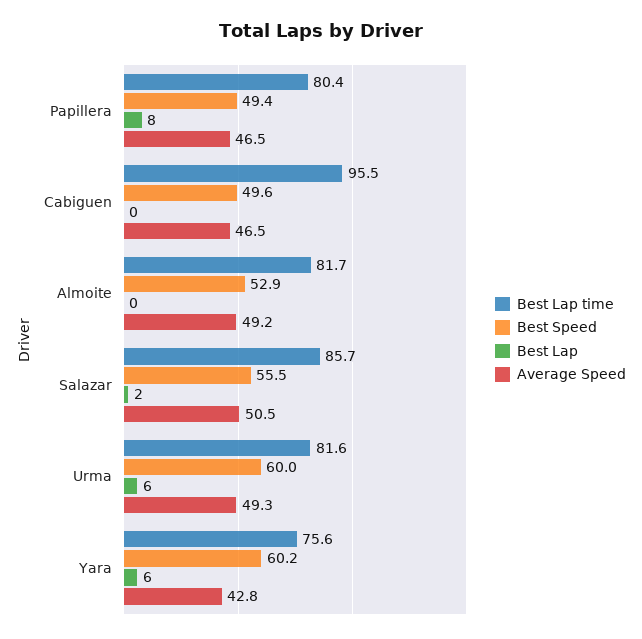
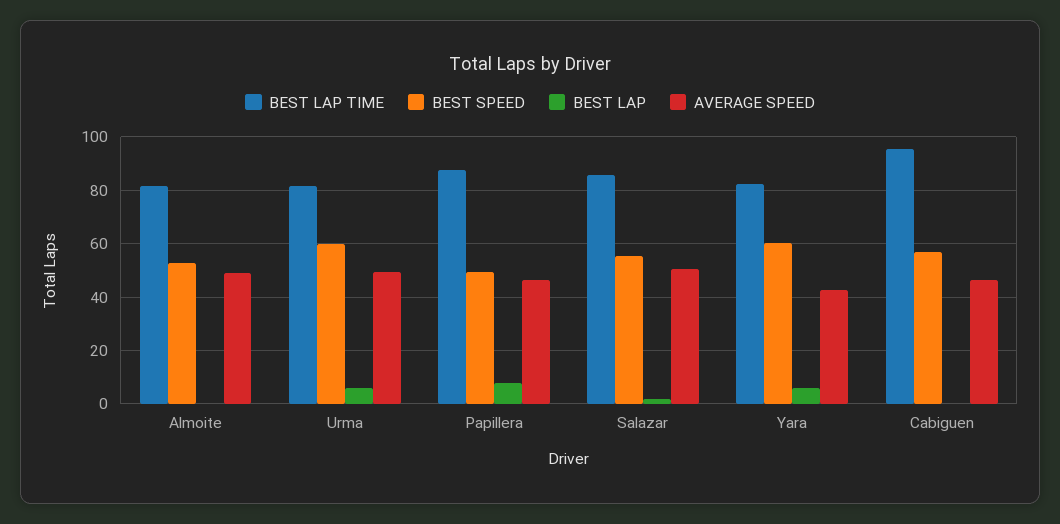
  {
    "Best Lap time": {
-     "Papillera": 80.4,
+     "Papillera": 87.5,
      "Cabiguen": 95.5,
      "Almoite": 81.7,
      "Salazar": 85.7,
      "Urma": 81.6,
-     "Yara": 75.6
+     "Yara": 82.5
    },
    "Best Speed": {
      "Papillera": 49.4,
-     "Cabiguen": 49.6,
+     "Cabiguen": 57.5,
      "Almoite": 52.9,
      "Salazar": 55.5,
      "Urma": 60,
      "Yara": 60.2
    },
    "Best Lap": {
      "Papillera": 8,
      "Cabiguen": 0,
      "Almoite": 0,
      "Salazar": 2,
      "Urma": 6,
      "Yara": 6
    },
    "Average Speed": {
      "Papillera": 46.5,
      "Cabiguen": 46.5,
      "Almoite": 49.2,
      "Salazar": 50.5,
      "Urma": 49.3,
      "Yara": 42.8
    }
  }

